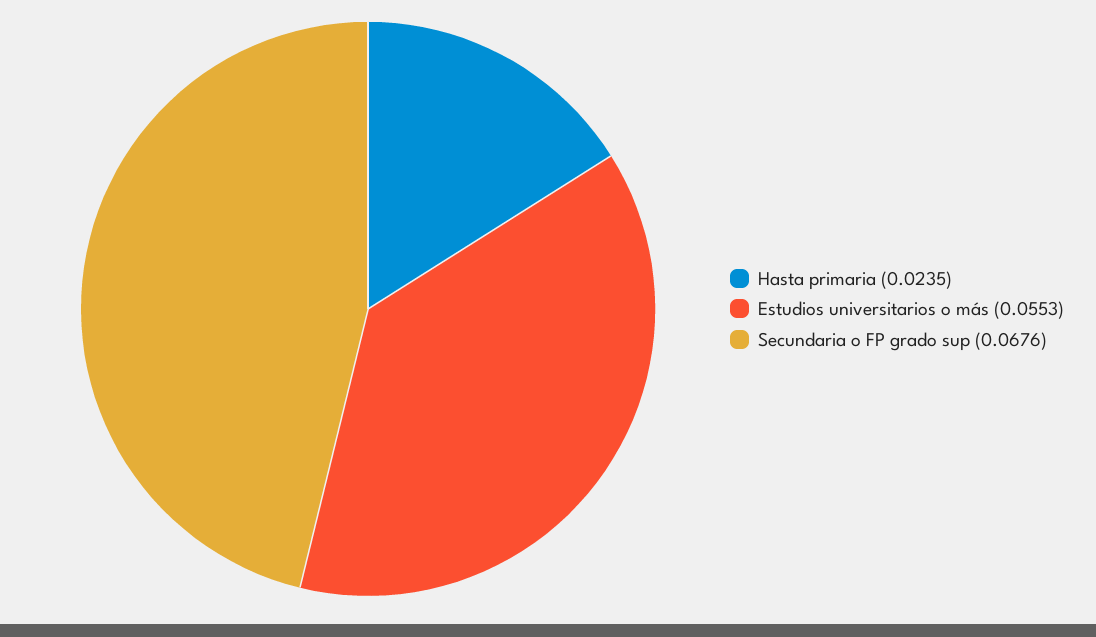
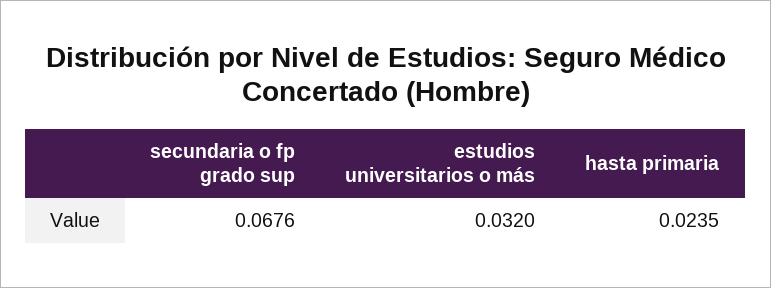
  {
    "Hasta primaria": 0.0235,
-   "Estudios universitarios o más": 0.0553,
+   "Estudios universitarios o más": 0.032,
    "Secundaria o FP grado sup": 0.0676
  }

